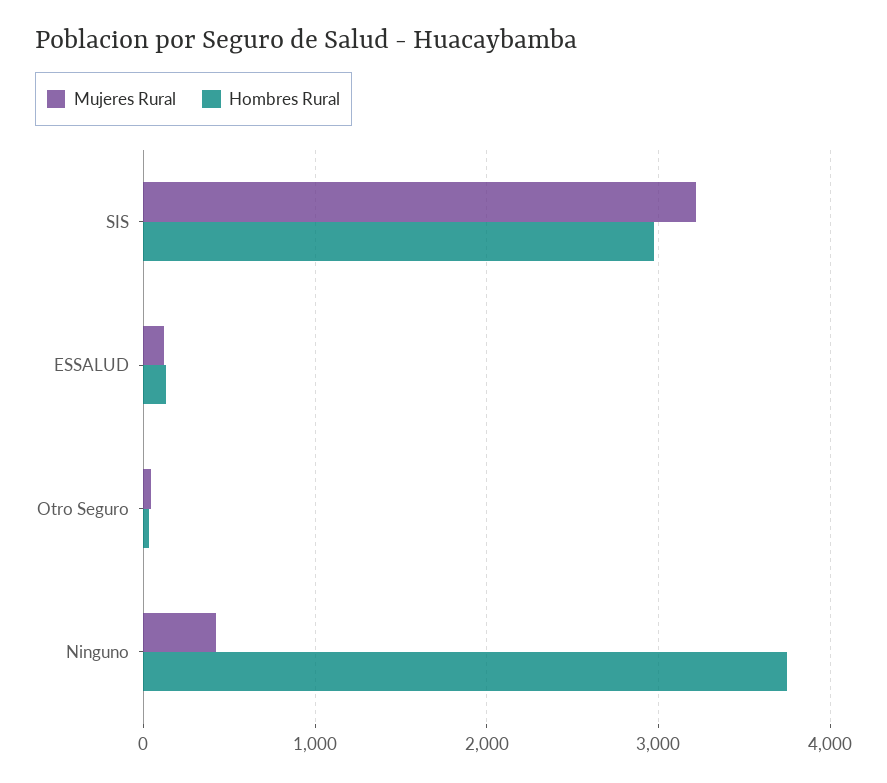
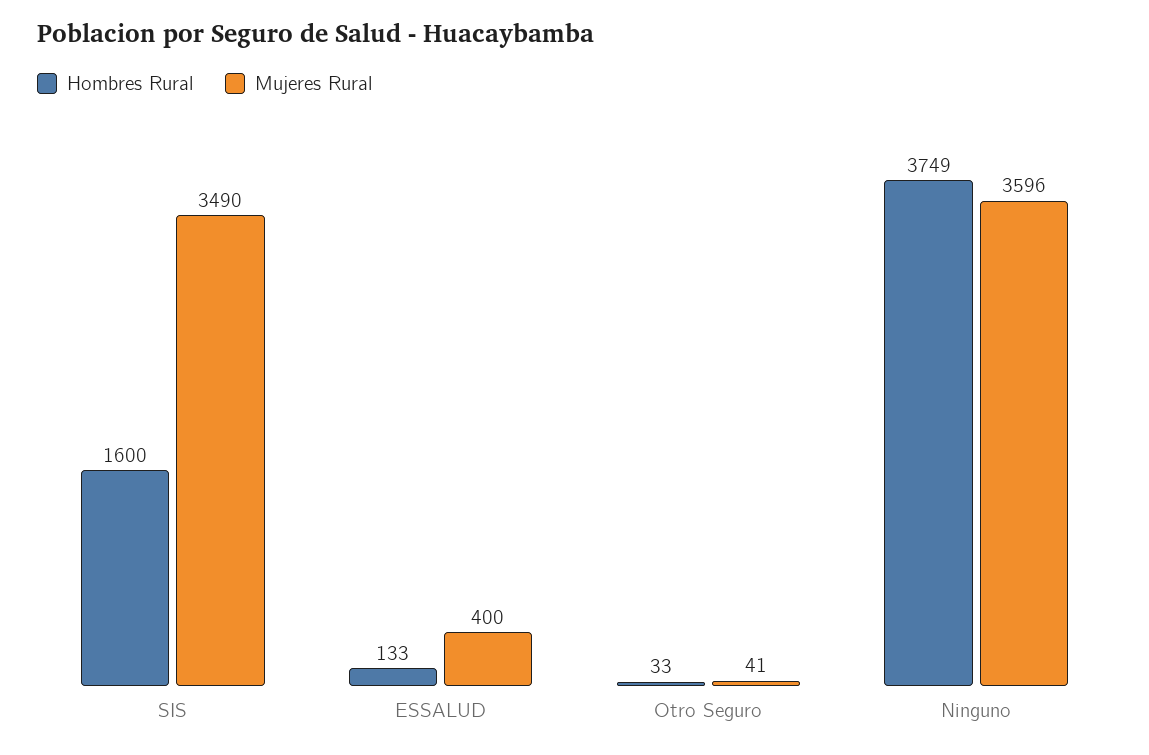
  {
    "Mujeres Rural": {
-     "SIS": 3200,
+     "SIS": 3490,
-     "ESSALUD": 100,
+     "ESSALUD": 400,
      "Otro Seguro": 41,
-     "Ninguno": 400
+     "Ninguno": 3596
    },
    "Hombres Rural": {
-     "SIS": 3000,
+     "SIS": 1600,
      "ESSALUD": 133,
      "Otro Seguro": 33,
      "Ninguno": 3749
    }
  }

